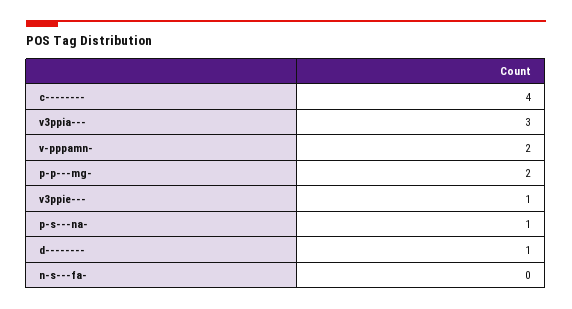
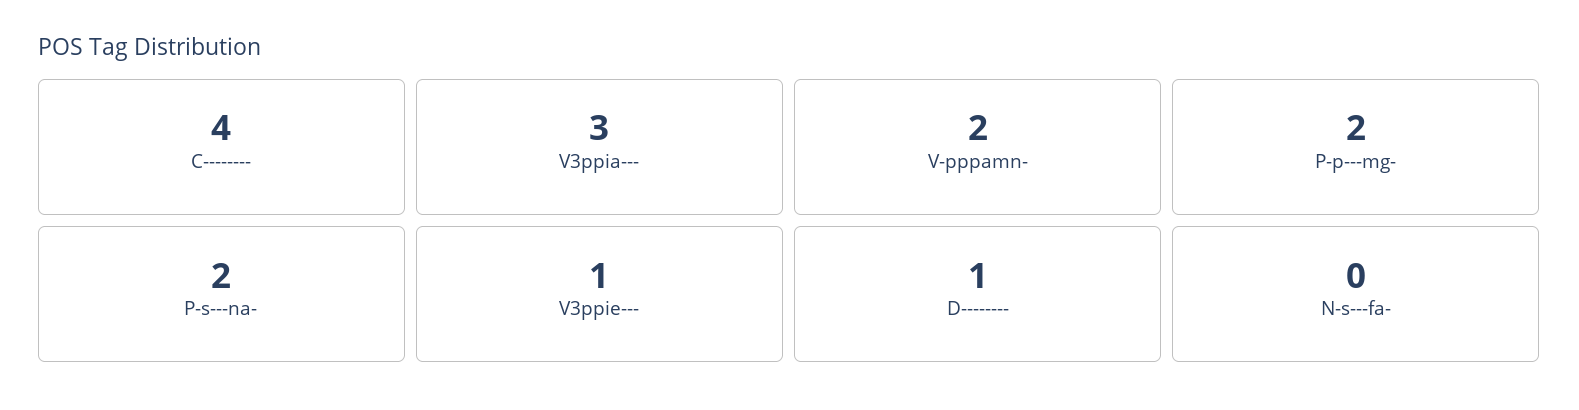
  {
    "c--------": 4,
    "v3ppia---": 3,
    "v-pppamn-": 2,
    "p-p---mg-": 2,
    "v3ppie---": 1,
-   "p-s---na-": 1,
+   "p-s---na-": 2,
    "d--------": 1,
    "n-s---fa-": 0
  }

